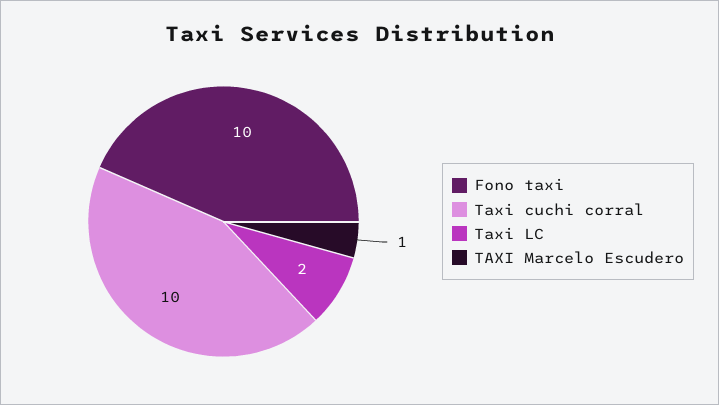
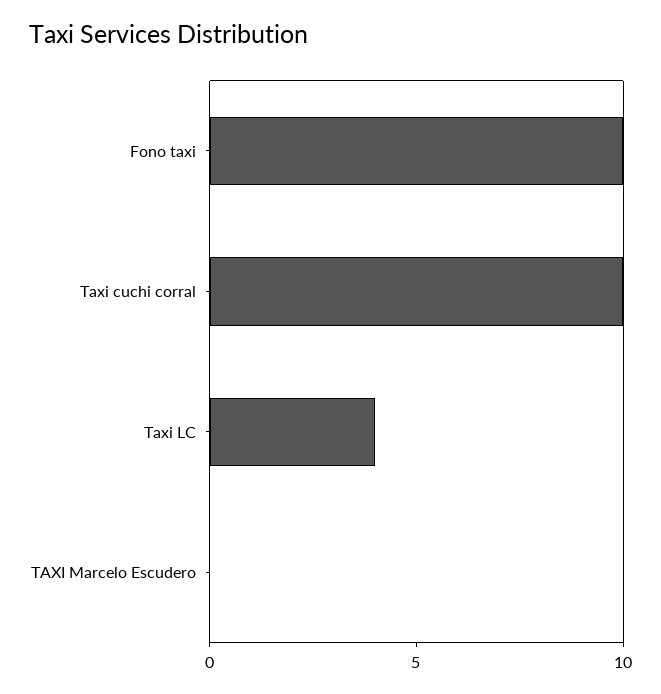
  {
    "Fono taxi": 10,
    "Taxi cuchi corral": 10,
-   "Taxi LC": 2,
+   "Taxi LC": 4,
-   "TAXI Marcelo Escudero": 1
+   "TAXI Marcelo Escudero": 0
  }

